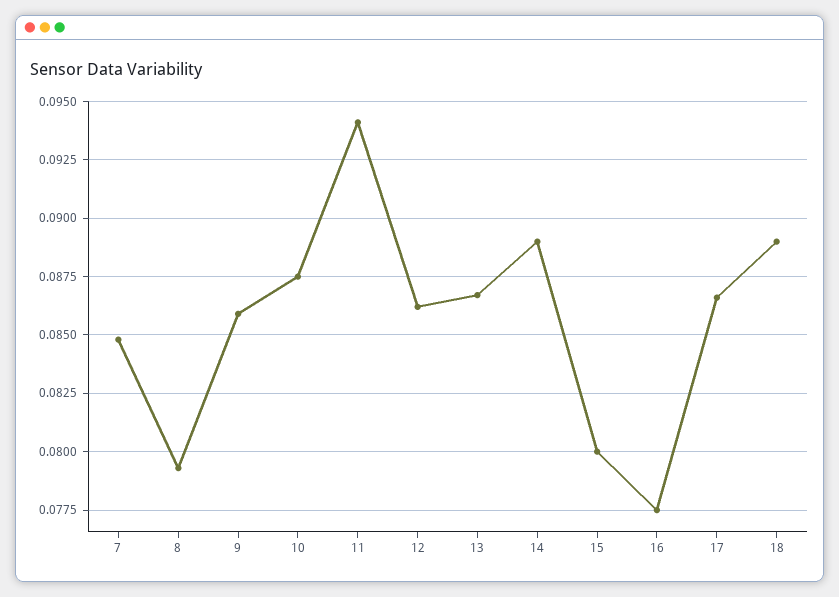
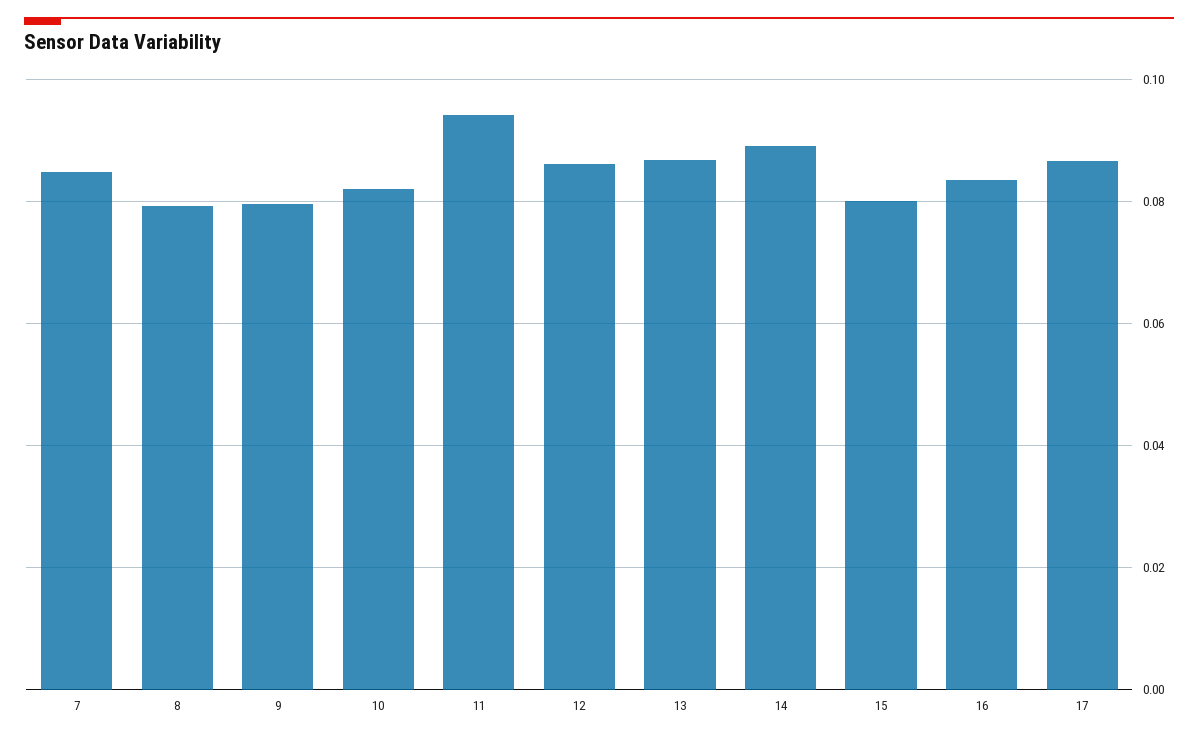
  {
    "7": 0.085,
    "8": 0.0795,
-   "9": 0.086,
+   "9": 0.08,
-   "10": 0.0875,
+   "10": 0.082,
    "11": 0.094,
    "12": 0.086,
    "13": 0.0865,
    "14": 0.089,
    "15": 0.08,
-   "16": 0.0775,
+   "16": 0.084,
-   "17": 0.0865,
+   "17": 0.0865
-   "18": 0.089
  }

